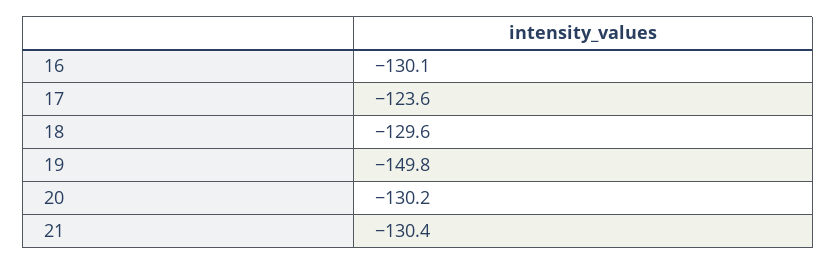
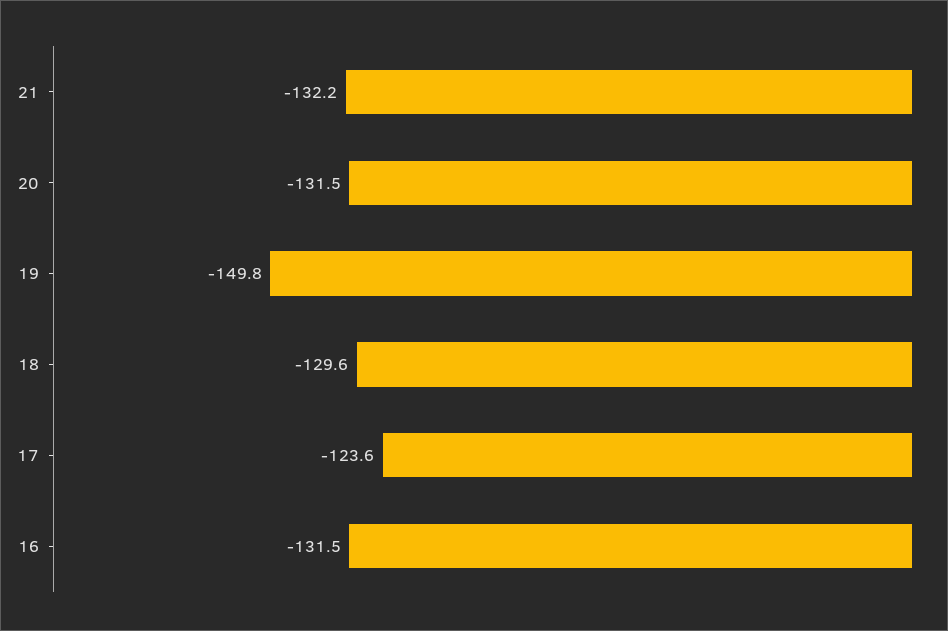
  {
-   "16": -130.1,
+   "16": -131.5,
    "17": -123.6,
    "18": -129.6,
    "19": -149.8,
-   "20": -130.2,
+   "20": -131.5,
-   "21": -130.4
+   "21": -132.2
  }

